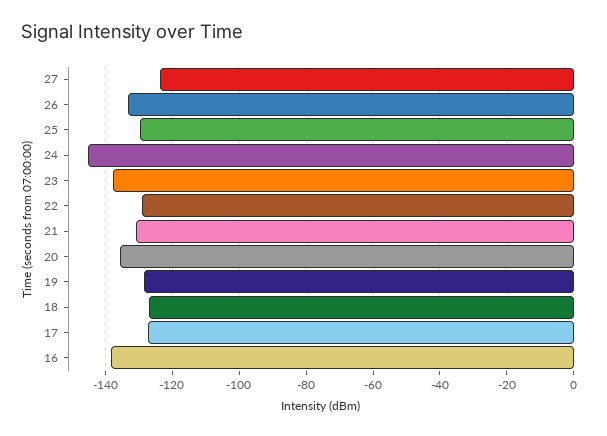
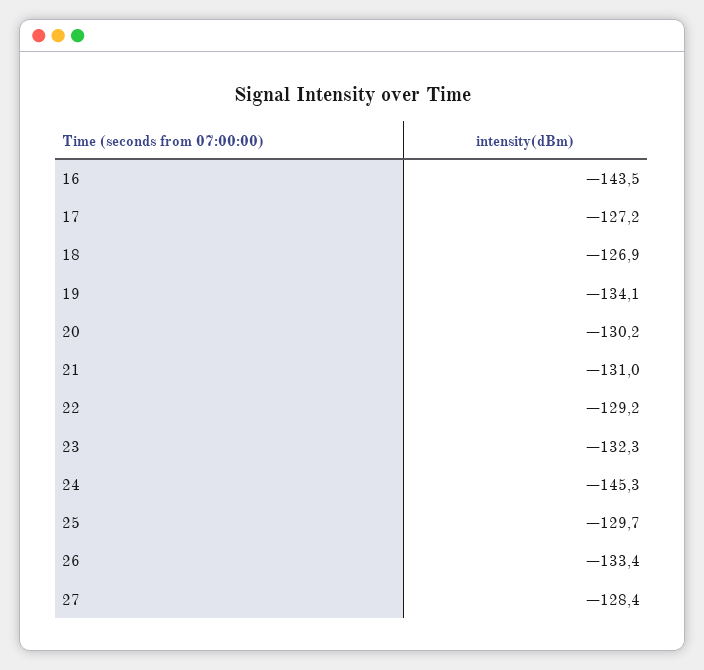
  {
-   "27": -124,
+   "27": -128.4,
    "26": -133.4,
    "25": -129.7,
    "24": -145.3,
-   "23": -138,
+   "23": -132.3,
    "22": -129.2,
    "21": -131,
-   "20": -136,
+   "20": -130.2,
-   "19": -128,
+   "19": -134.1,
    "18": -126.9,
    "17": -127.2,
-   "16": -138
+   "16": -143.5
  }

